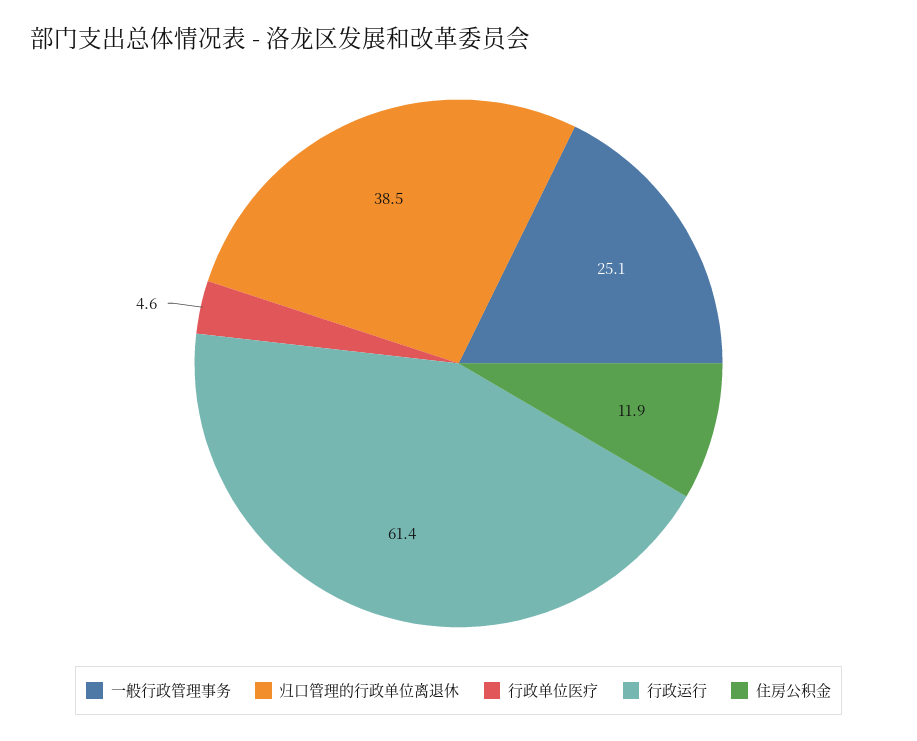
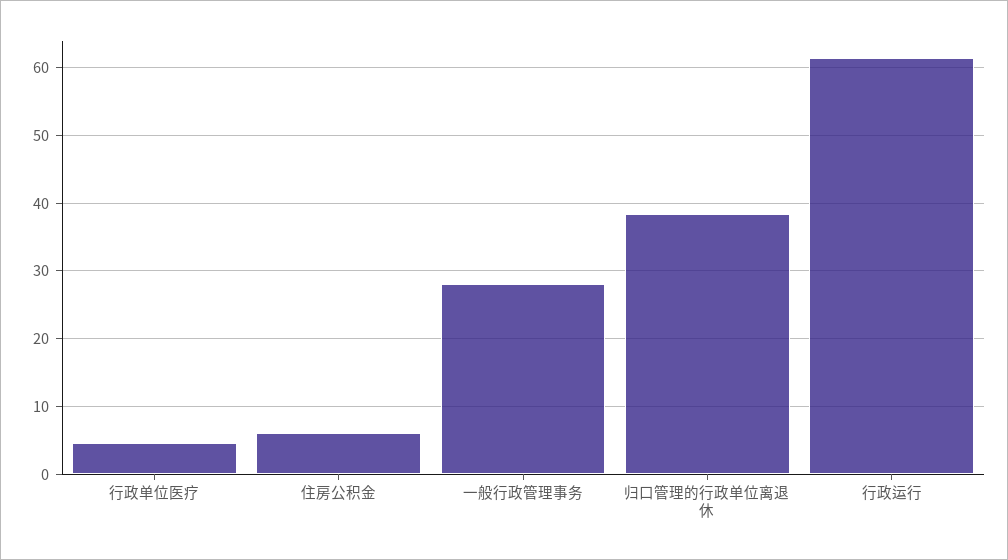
  {
-   "一般行政管理事务": 25.1,
+   "一般行政管理事务": 28,
    "归口管理的行政单位离退休": 38.5,
    "行政单位医疗": 4.6,
    "行政运行": 61.4,
-   "住房公积金": 11.9
+   "住房公积金": 6
  }

